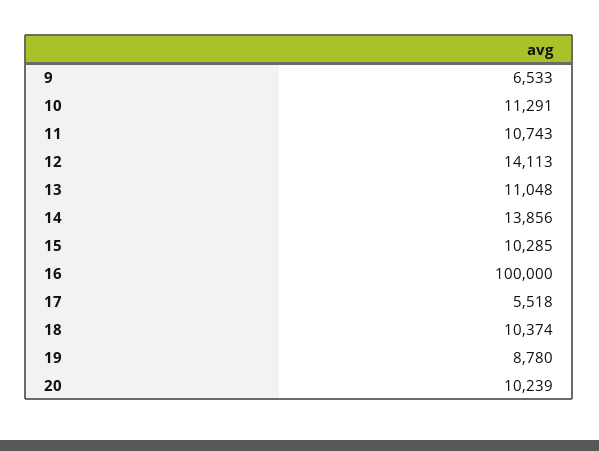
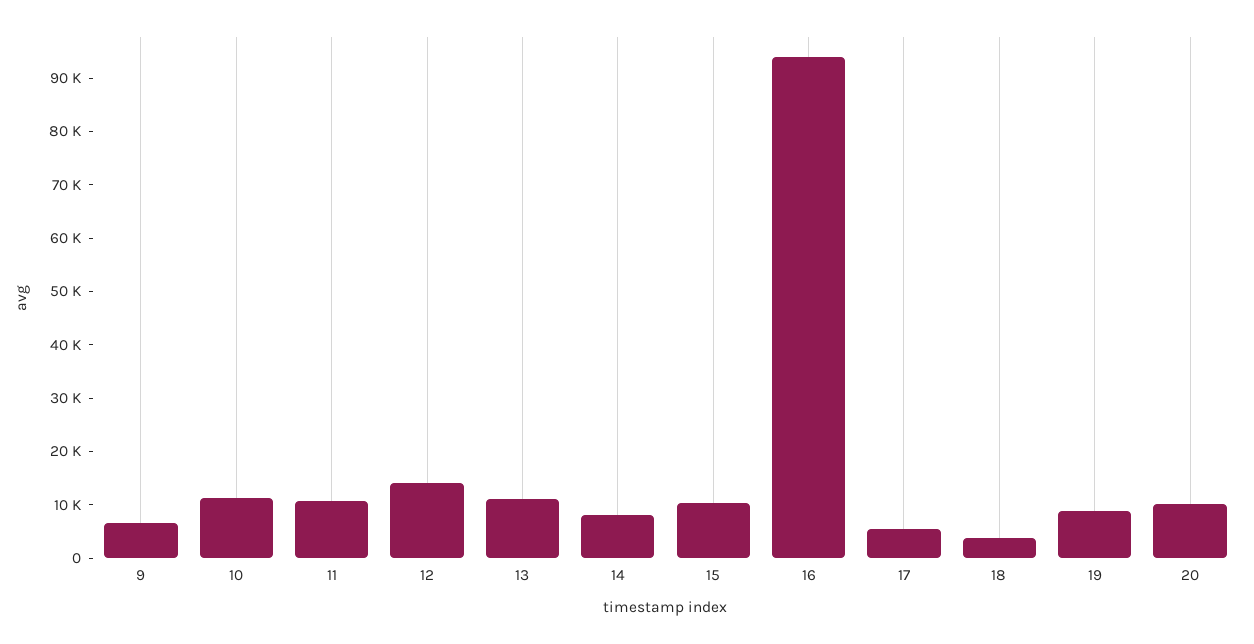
  {
    "9": 6533,
    "10": 11291,
    "11": 10743,
    "12": 14113,
    "13": 11048,
-   "14": 13856,
+   "14": 8000,
    "15": 10285,
-   "16": 100000,
+   "16": 94000,
    "17": 5518,
-   "18": 10374,
+   "18": 4000,
    "19": 8780,
    "20": 10239
  }

